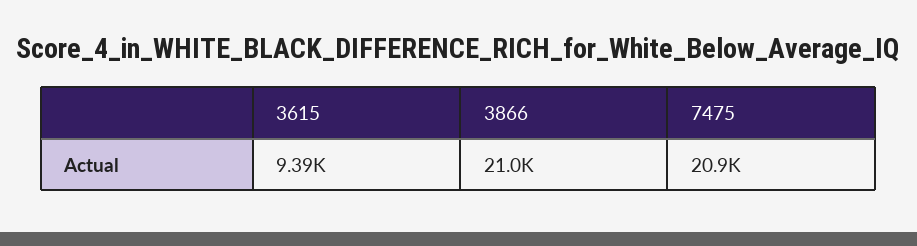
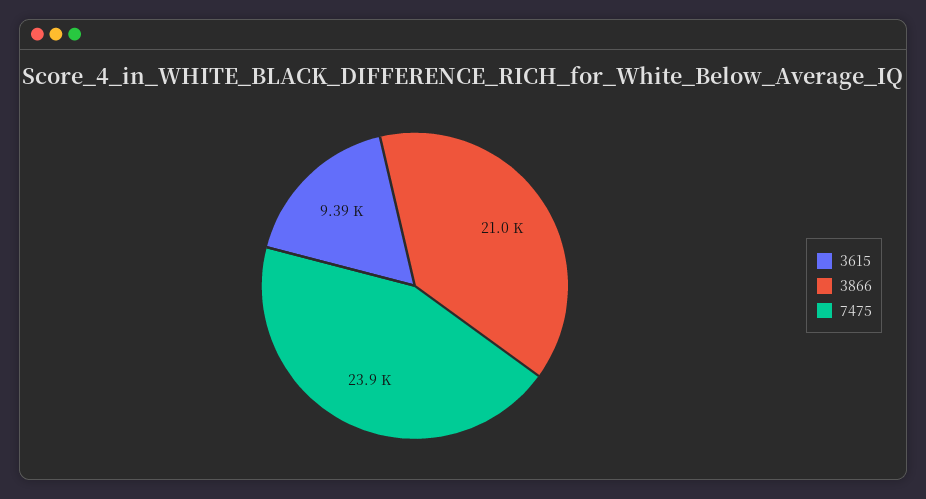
  {
    "3615": 9390,
    "3866": 21000,
-   "7475": 20900
+   "7475": 23900
  }

